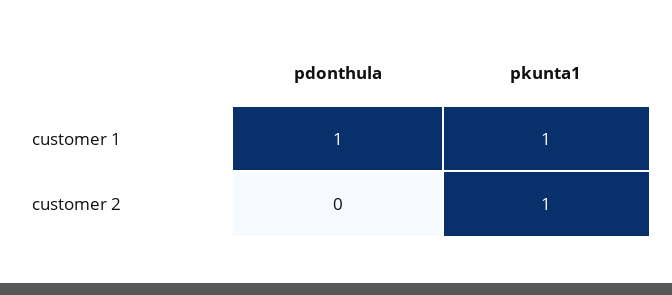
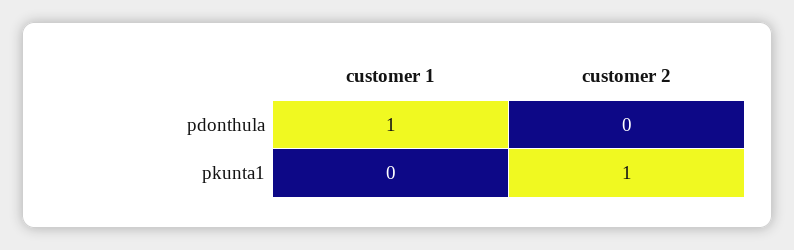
  {
    "pdonthula": {
      "customer 1": 1,
      "customer 2": 0
    },
    "pkunta1": {
-     "customer 1": 1,
+     "customer 1": 0,
      "customer 2": 1
    }
  }

